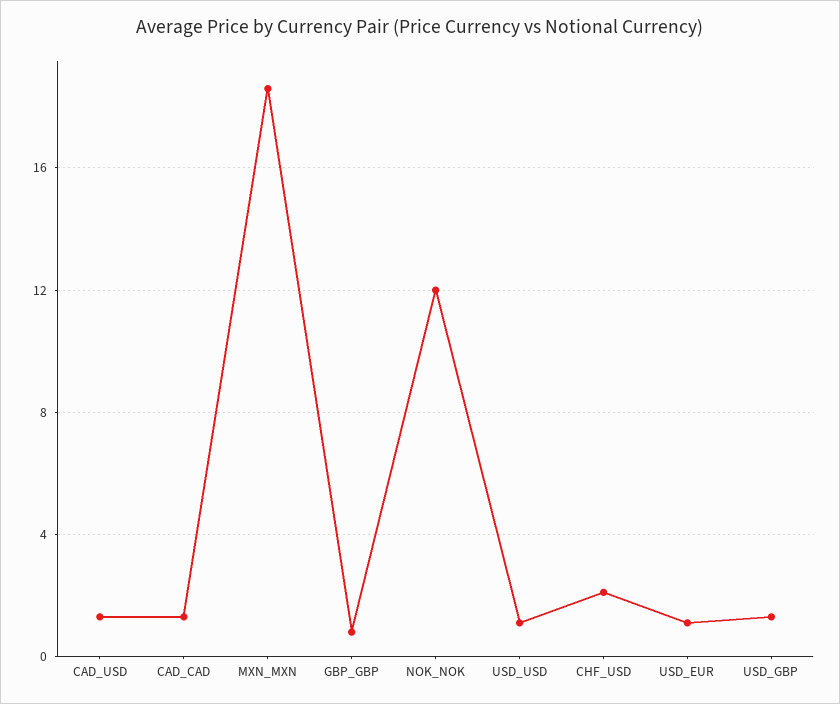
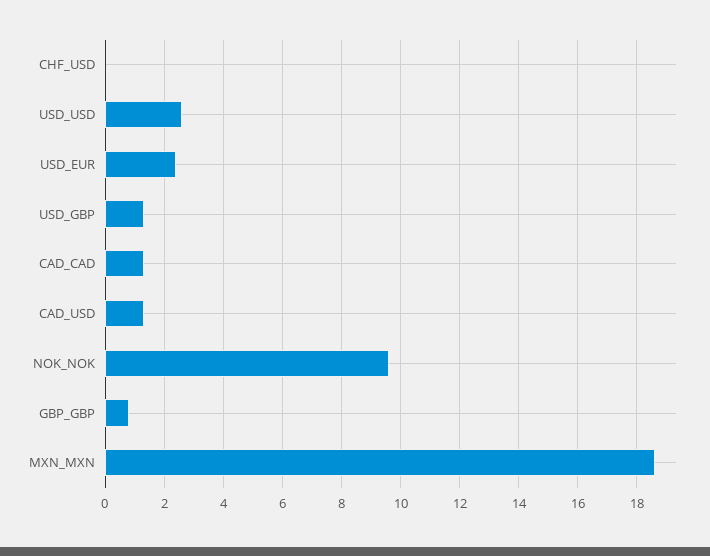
  {
    "CAD_USD": 1.5,
    "CAD_CAD": 1.5,
    "MXN_MXN": 18.5,
    "GBP_GBP": 1,
-   "NOK_NOK": 12,
+   "NOK_NOK": 9.5,
-   "USD_USD": 1,
+   "USD_USD": 2.5,
-   "CHF_USD": 2,
+   "CHF_USD": 0,
-   "USD_EUR": 1,
+   "USD_EUR": 2.5,
    "USD_GBP": 1.5
  }

